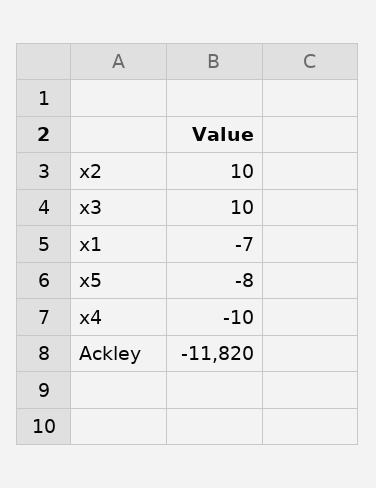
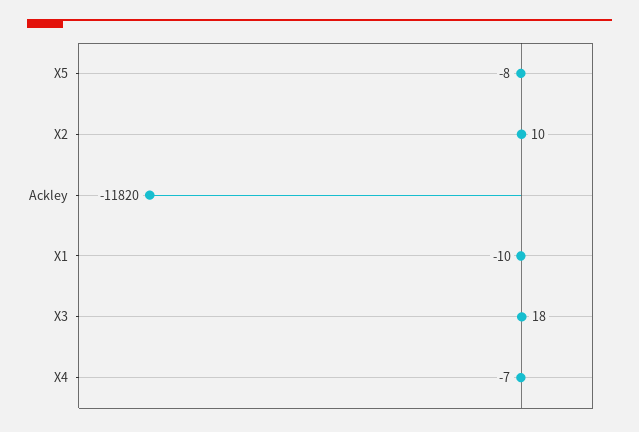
  {
    "x2": 10,
-   "x3": 10,
+   "x3": 18,
-   "x1": -7,
+   "x1": -10,
    "x5": -8,
-   "x4": -10,
+   "x4": -7,
    "Ackley": -11820
  }

